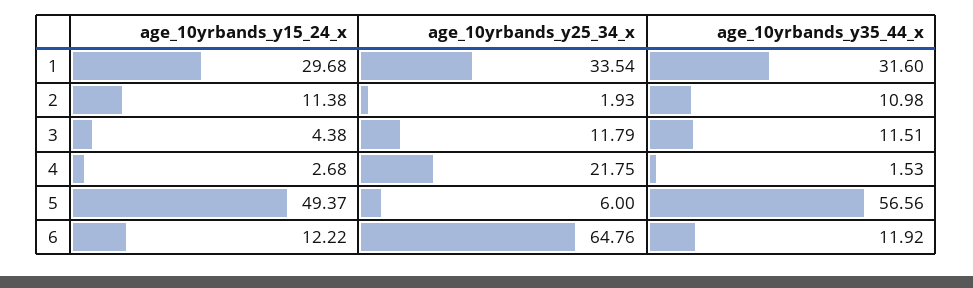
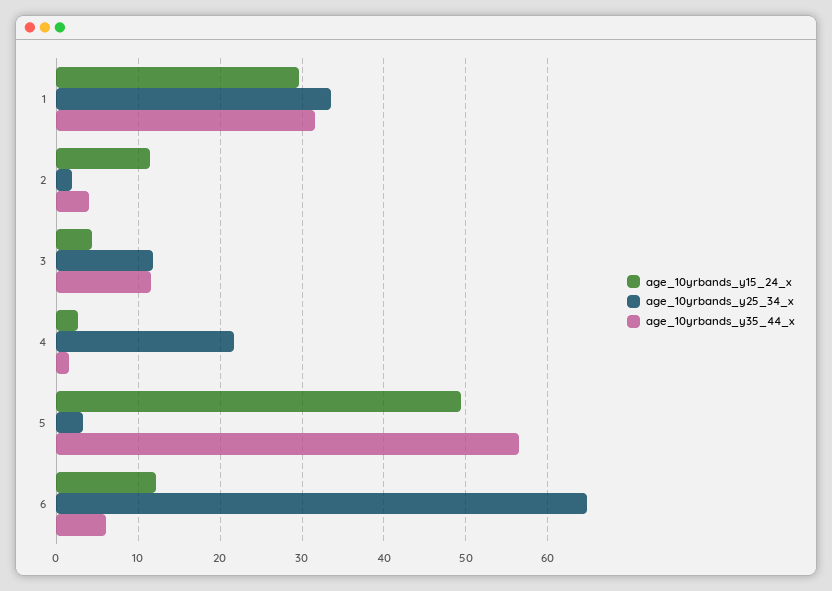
  {
    "age_10yrbands_y15_24_x": {
      "1": 29.68,
      "2": 11.38,
      "3": 4.38,
      "4": 2.68,
      "5": 49.37,
      "6": 12.22
    },
    "age_10yrbands_y25_34_x": {
      "1": 33.54,
      "2": 1.93,
      "3": 11.79,
      "4": 21.75,
-     "5": 6,
+     "5": 3,
      "6": 64.76
    },
    "age_10yrbands_y35_44_x": {
      "1": 31.6,
-     "2": 10.98,
+     "2": 4,
      "3": 11.51,
      "4": 1.53,
      "5": 56.56,
-     "6": 11.92
+     "6": 6
    }
  }

